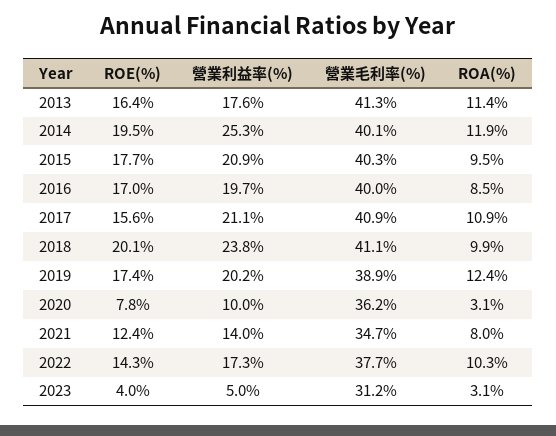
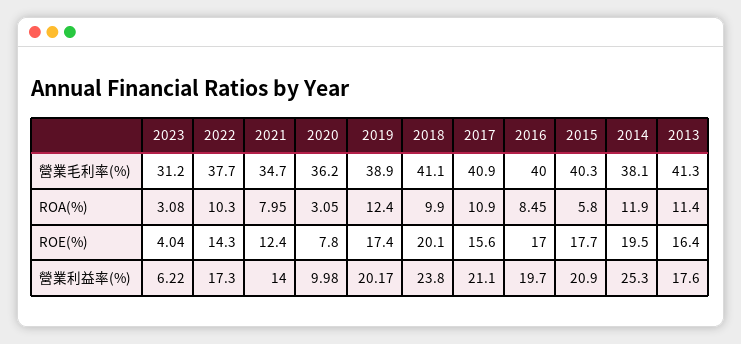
  {
    "ROE(%)": {
      "2013": 16.4,
      "2014": 19.5,
      "2015": 17.7,
      "2016": 17,
      "2017": 15.6,
      "2018": 20.1,
      "2019": 17.4,
      "2020": 7.8,
      "2021": 12.4,
      "2022": 14.3,
      "2023": 4.04
    },
    "營業利益率(%)": {
      "2013": 17.6,
      "2014": 25.3,
      "2015": 20.9,
      "2016": 19.7,
      "2017": 21.1,
      "2018": 23.8,
      "2019": 20.17,
      "2020": 9.98,
      "2021": 14,
      "2022": 17.3,
-     "2023": 5
+     "2023": 6.22
    },
    "營業毛利率(%)": {
      "2013": 41.3,
-     "2014": 40.1,
+     "2014": 38.1,
      "2015": 40.3,
      "2016": 40,
      "2017": 40.9,
      "2018": 41.1,
      "2019": 38.9,
      "2020": 36.2,
      "2021": 34.7,
      "2022": 37.7,
      "2023": 31.2
    },
    "ROA(%)": {
      "2013": 11.4,
      "2014": 11.9,
-     "2015": 9.5,
+     "2015": 5.8,
      "2016": 8.45,
      "2017": 10.9,
      "2018": 9.9,
      "2019": 12.4,
      "2020": 3.05,
      "2021": 7.95,
      "2022": 10.3,
      "2023": 3.08
    }
  }

